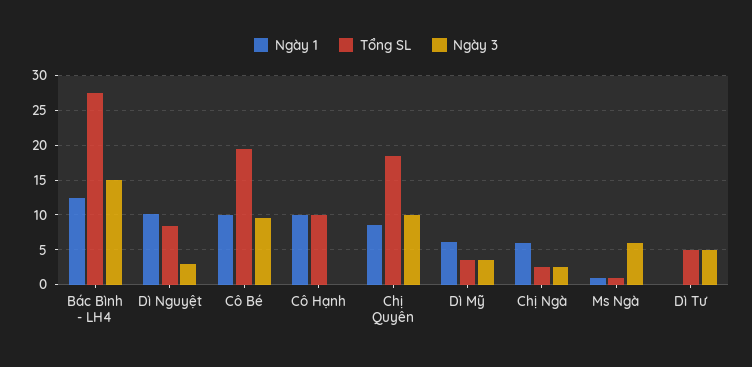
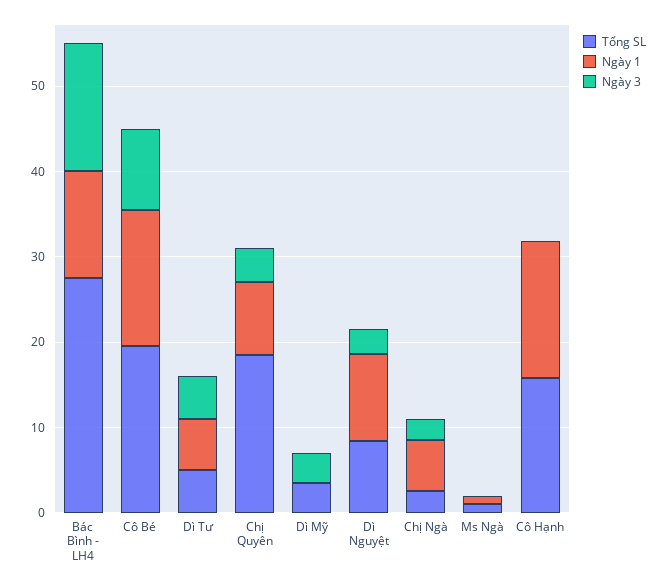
  {
    "Ngày 1": {
      "Bác Bình - LH4": 13,
      "Dì Nguyệt": 10,
-     "Cô Bé": 10,
+     "Cô Bé": 16,
-     "Cô Hạnh": 10,
+     "Cô Hạnh": 16,
      "Chị Quyên": 9,
-     "Dì Mỹ": 6,
+     "Dì Mỹ": 0,
      "Chị Ngà": 6,
      "Ms Ngà": 1,
-     "Dì Tư": 0
+     "Dì Tư": 6
    },
    "Tổng SL": {
      "Bác Bình - LH4": 28,
      "Dì Nguyệt": 8,
      "Cô Bé": 20,
-     "Cô Hạnh": 10,
+     "Cô Hạnh": 16,
      "Chị Quyên": 19,
      "Dì Mỹ": 4,
      "Chị Ngà": 3,
      "Ms Ngà": 1,
      "Dì Tư": 5
    },
    "Ngày 3": {
      "Bác Bình - LH4": 15,
      "Dì Nguyệt": 3,
      "Cô Bé": 10,
      "Cô Hạnh": 0,
-     "Chị Quyên": 10,
+     "Chị Quyên": 4,
      "Dì Mỹ": 4,
      "Chị Ngà": 3,
-     "Ms Ngà": 6,
+     "Ms Ngà": 0,
      "Dì Tư": 5
    }
  }

